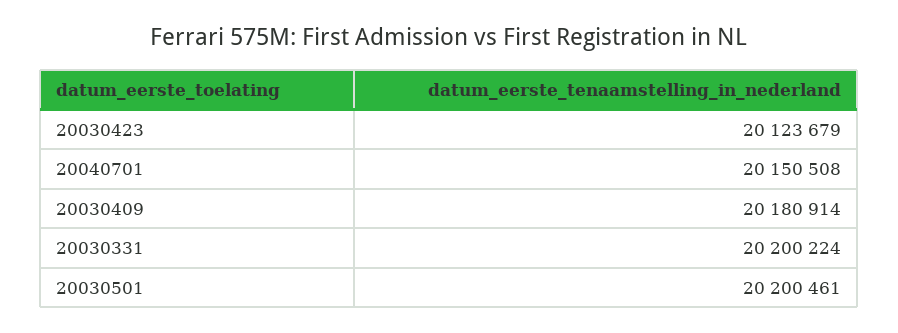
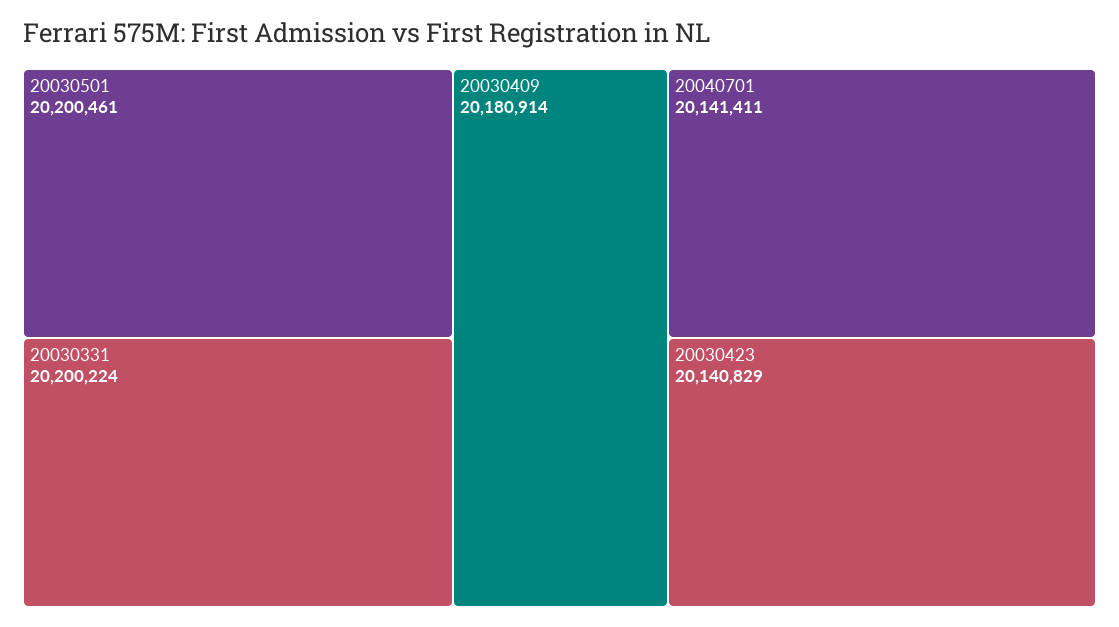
  {
-   "20030423": 20123679,
+   "20030423": 20140829,
-   "20040701": 20150508,
+   "20040701": 20141411,
    "20030409": 20180914,
    "20030331": 20200224,
    "20030501": 20200461
  }

